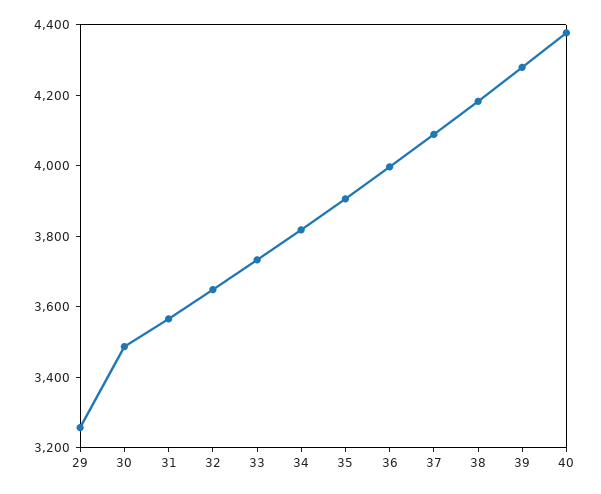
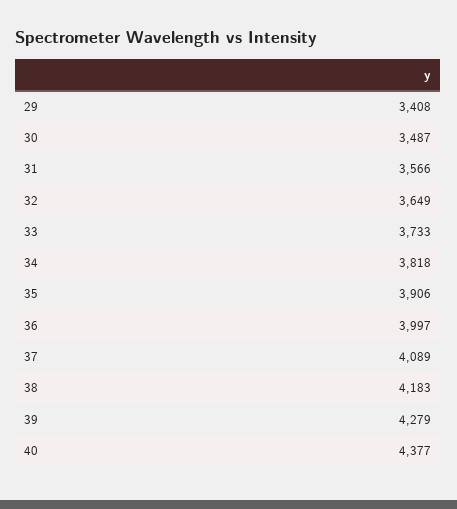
  {
-   "29": 3250,
+   "29": 3408,
    "30": 3487,
    "31": 3566,
    "32": 3649,
    "33": 3733,
    "34": 3818,
    "35": 3906,
    "36": 3997,
    "37": 4089,
    "38": 4183,
    "39": 4279,
    "40": 4377
  }

